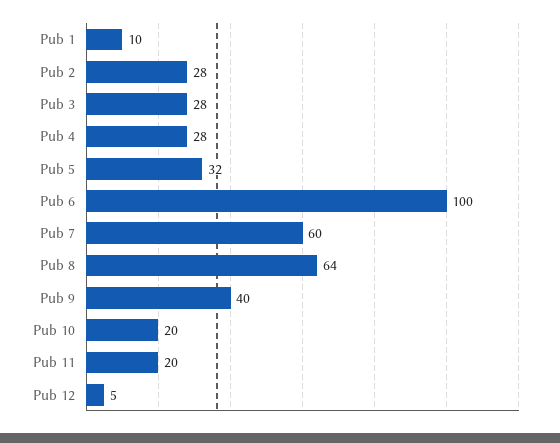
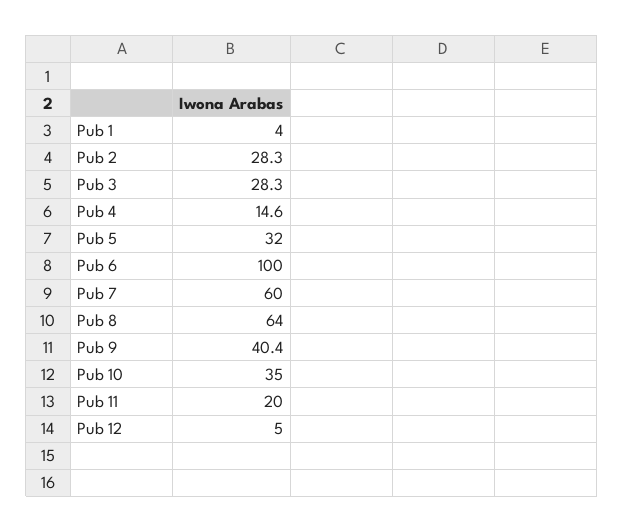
  {
-   "Pub 1": 10,
+   "Pub 1": 4,
    "Pub 2": 28.3,
    "Pub 3": 28.3,
-   "Pub 4": 28,
+   "Pub 4": 14.6,
    "Pub 5": 32,
    "Pub 6": 100,
    "Pub 7": 60,
    "Pub 8": 64,
    "Pub 9": 40.4,
-   "Pub 10": 20,
+   "Pub 10": 35,
    "Pub 11": 20,
    "Pub 12": 5
  }

